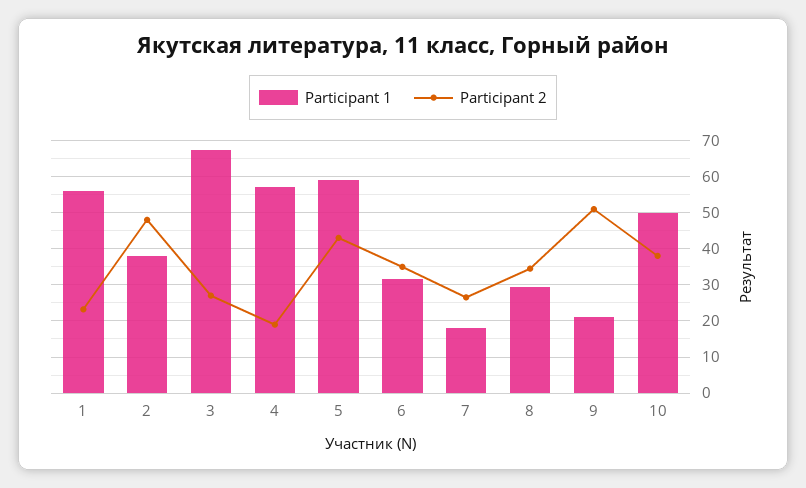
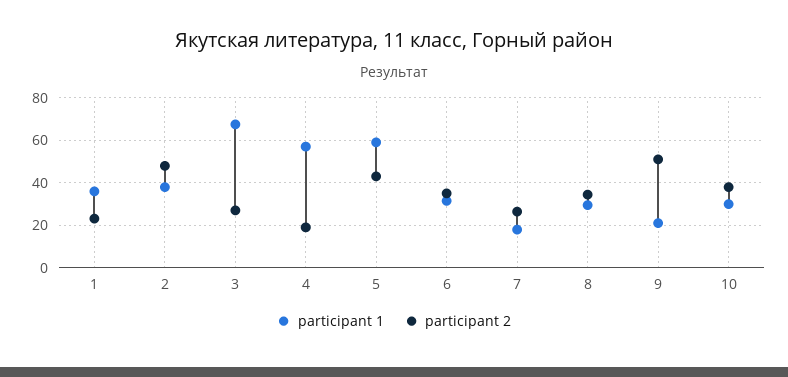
  {
    "Participant 1": {
-     "1": 56,
+     "1": 35,
      "2": 38,
      "3": 68,
      "4": 58,
      "5": 60,
      "6": 32,
      "7": 18,
      "8": 30,
      "9": 22,
-     "10": 50
+     "10": 30
    },
    "Participant 2": {
      "1": 24,
      "2": 48,
      "3": 28,
      "4": 20,
      "5": 44,
      "6": 36,
      "7": 26,
      "8": 34,
      "9": 52,
      "10": 38
    }
  }

